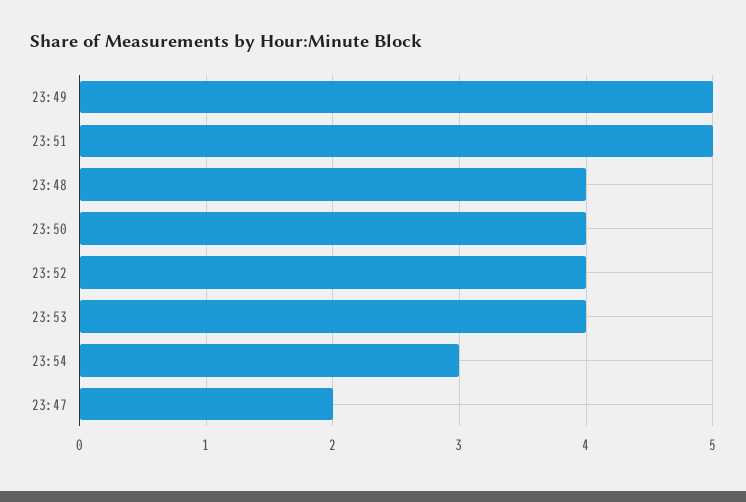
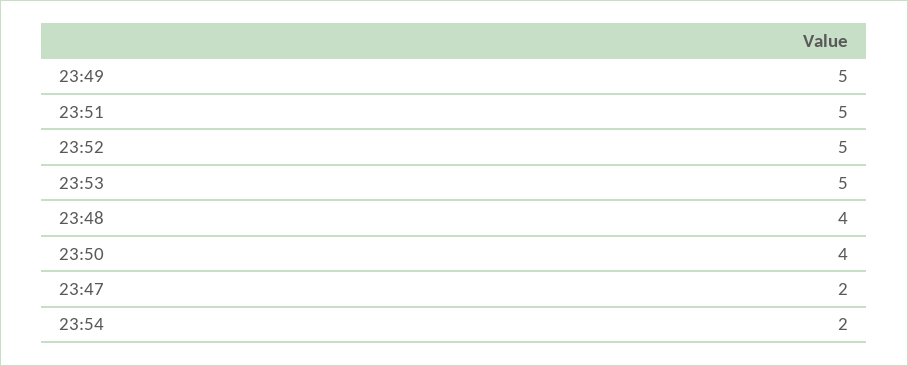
  {
    "23:49": 5,
    "23:51": 5,
    "23:48": 4,
    "23:50": 4,
-   "23:52": 4,
+   "23:52": 5,
-   "23:53": 4,
+   "23:53": 5,
-   "23:54": 3,
+   "23:54": 2,
    "23:47": 2
  }

